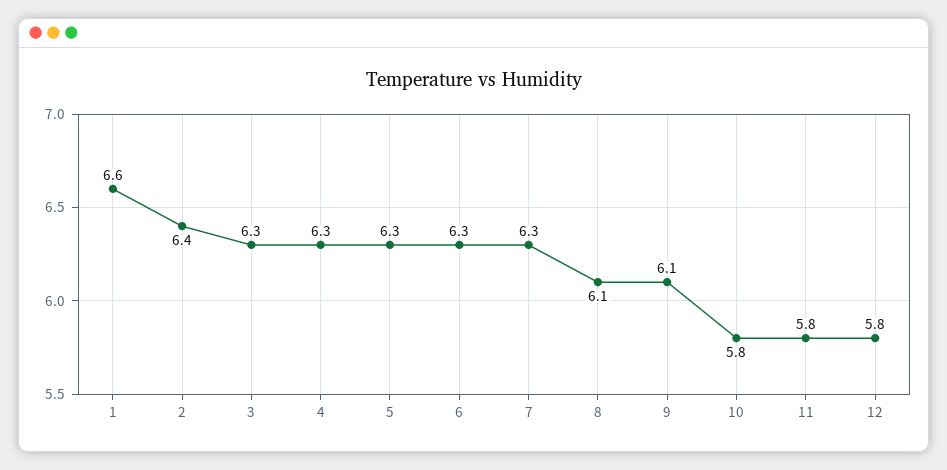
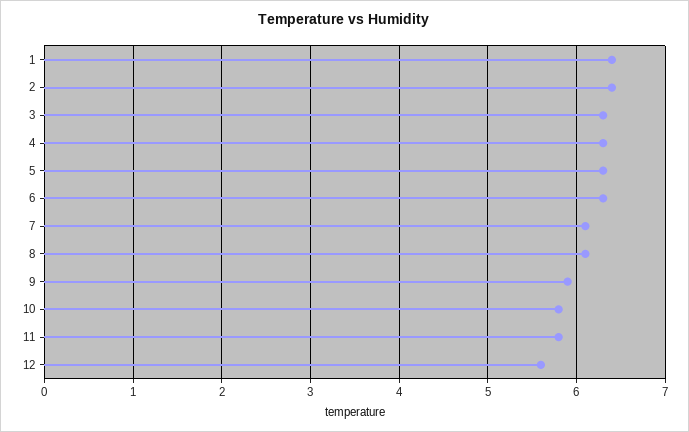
  {
-   "1": 6.6,
+   "1": 6.4,
    "2": 6.4,
    "3": 6.3,
    "4": 6.3,
    "5": 6.3,
    "6": 6.3,
-   "7": 6.3,
+   "7": 6.1,
    "8": 6.1,
-   "9": 6.1,
+   "9": 5.9,
    "10": 5.8,
    "11": 5.8,
-   "12": 5.8
+   "12": 5.6
  }

